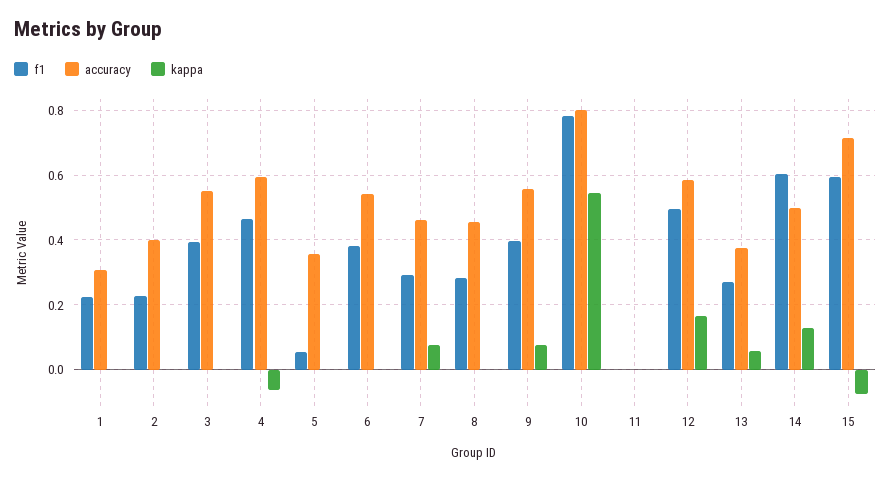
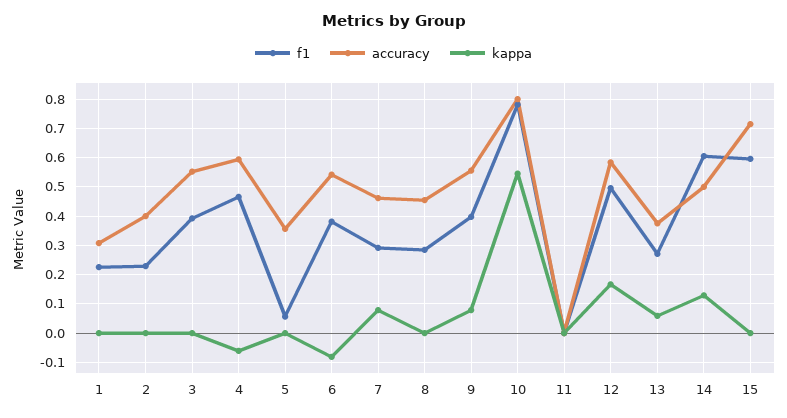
  {
    "f1": {
      "1": 0.22,
      "2": 0.22,
      "3": 0.4,
      "4": 0.46,
      "5": 0.06,
      "6": 0.38,
      "7": 0.3,
      "8": 0.28,
      "9": 0.4,
      "10": 0.78,
      "11": 0,
      "12": 0.5,
      "13": 0.28,
      "14": 0.6,
      "15": 0.6
    },
    "accuracy": {
      "1": 0.3,
      "2": 0.4,
      "3": 0.56,
      "4": 0.6,
      "5": 0.36,
      "6": 0.54,
      "7": 0.46,
      "8": 0.46,
      "9": 0.56,
      "10": 0.8,
      "11": 0,
      "12": 0.58,
      "13": 0.38,
      "14": 0.5,
      "15": 0.72
    },
    "kappa": {
      "1": 0,
      "2": 0,
      "3": 0,
      "4": -0.06,
      "5": 0,
-     "6": 0,
+     "6": -0.075,
      "7": 0.08,
      "8": 0,
      "9": 0.08,
      "10": 0.54,
      "11": 0,
      "12": 0.16,
      "13": 0.06,
      "14": 0.12,
-     "15": -0.08
+     "15": 0
    }
  }

